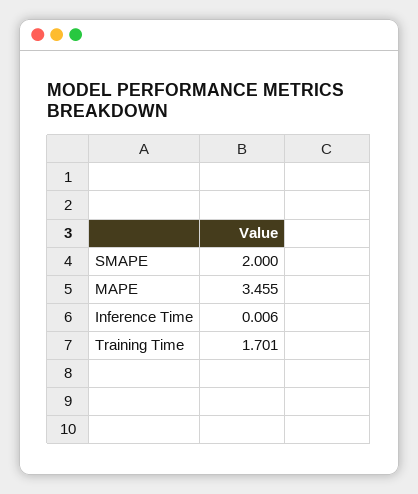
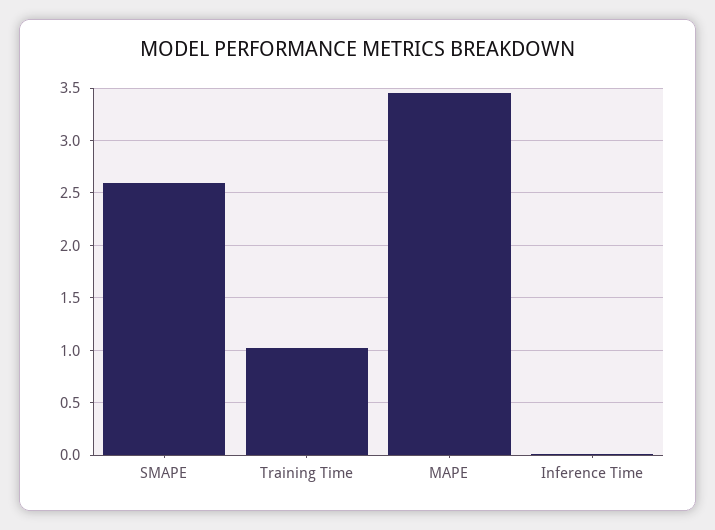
  {
-   "SMAPE": 2,
+   "SMAPE": 2.6,
    "MAPE": 3.455,
    "Inference Time": 0.006,
-   "Training Time": 1.701
+   "Training Time": 1
  }

